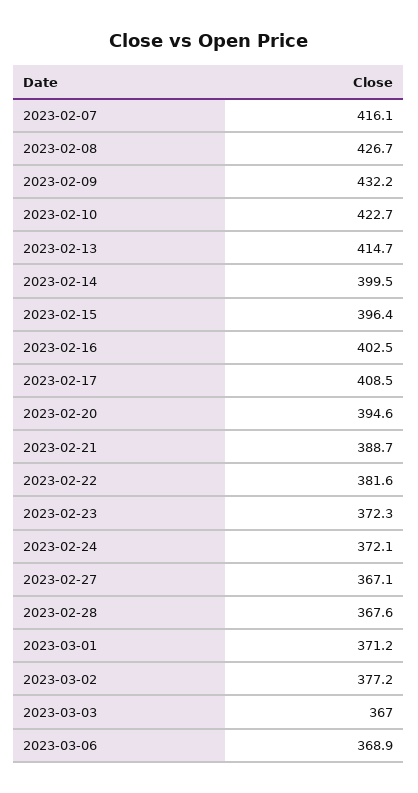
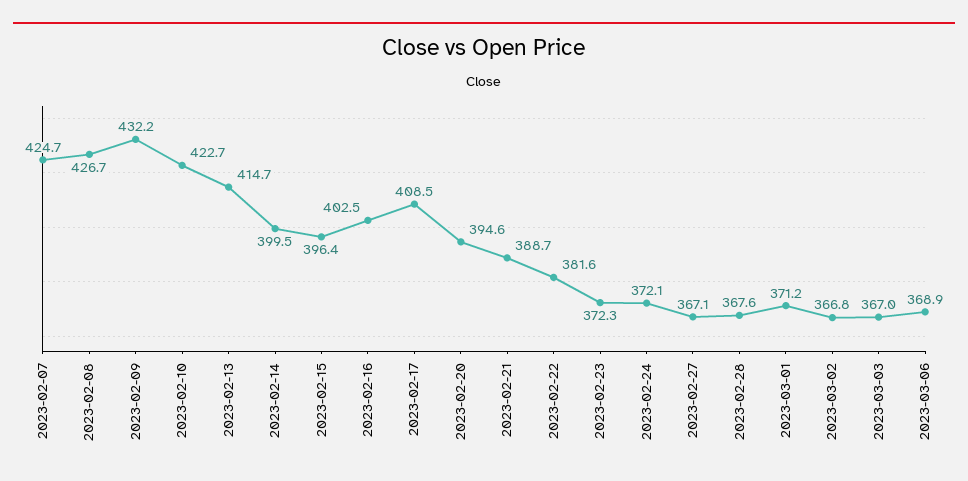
  {
-   "2023-02-07": 416.1,
+   "2023-02-07": 424.7,
    "2023-02-08": 426.7,
    "2023-02-09": 432.2,
    "2023-02-10": 422.7,
    "2023-02-13": 414.7,
    "2023-02-14": 399.5,
    "2023-02-15": 396.4,
    "2023-02-16": 402.5,
    "2023-02-17": 408.5,
    "2023-02-20": 394.6,
    "2023-02-21": 388.7,
    "2023-02-22": 381.6,
    "2023-02-23": 372.3,
    "2023-02-24": 372.1,
    "2023-02-27": 367.1,
    "2023-02-28": 367.6,
    "2023-03-01": 371.2,
-   "2023-03-02": 377.2,
+   "2023-03-02": 366.8,
    "2023-03-03": 367,
    "2023-03-06": 368.9
  }

